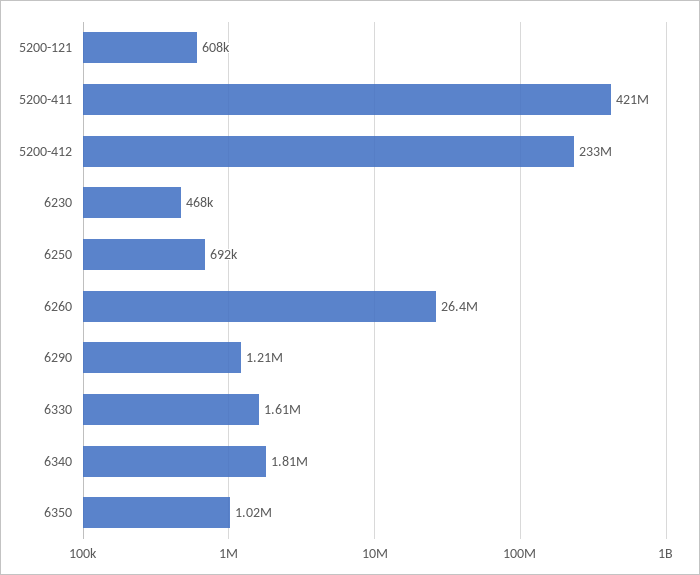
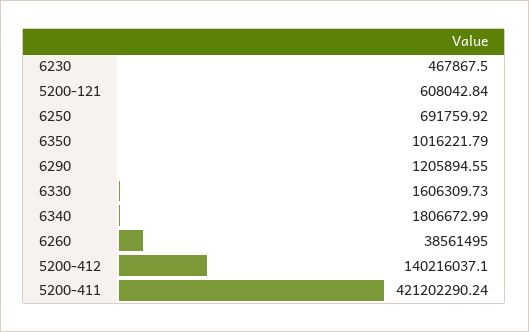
  {
    "5200-121": 608042.84,
    "5200-411": 421202290.24,
-   "5200-412": 233000000,
+   "5200-412": 140216037.1,
    "6230": 467867.5,
    "6250": 691759.92,
-   "6260": 26400000,
+   "6260": 38561495,
    "6290": 1205894.55,
    "6330": 1606309.73,
    "6340": 1806672.99,
    "6350": 1016221.79
  }

